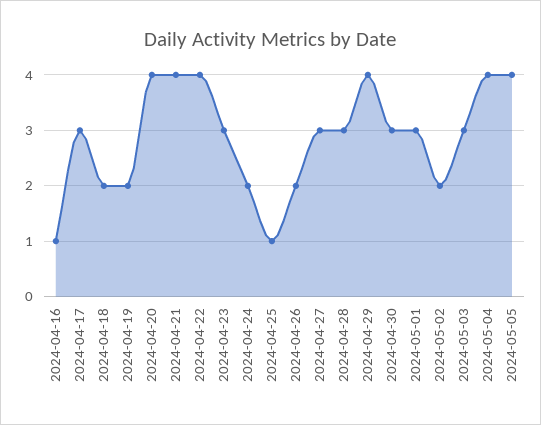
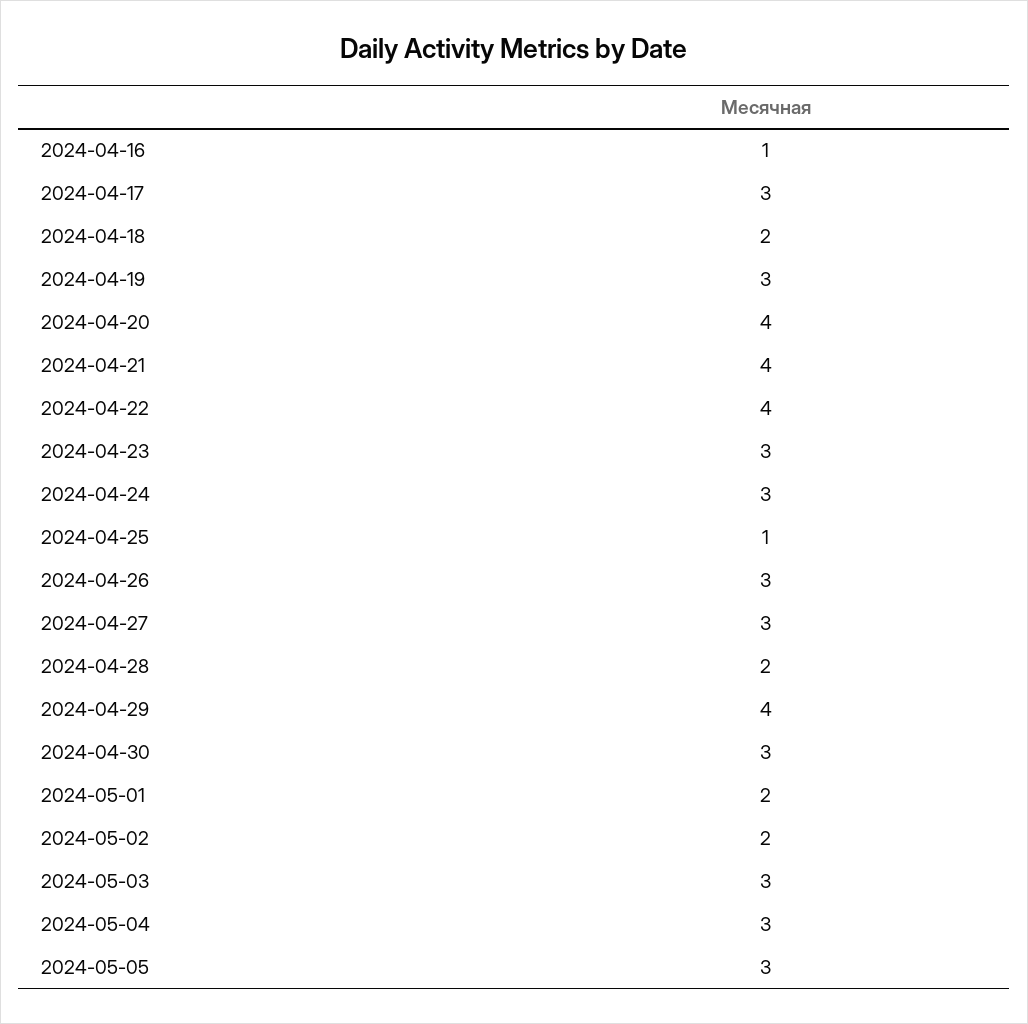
  {
    "2024-04-16": 1,
    "2024-04-17": 3,
    "2024-04-18": 2,
-   "2024-04-19": 2,
+   "2024-04-19": 3,
    "2024-04-20": 4,
    "2024-04-21": 4,
    "2024-04-22": 4,
    "2024-04-23": 3,
-   "2024-04-24": 2,
+   "2024-04-24": 3,
    "2024-04-25": 1,
-   "2024-04-26": 2,
+   "2024-04-26": 3,
    "2024-04-27": 3,
-   "2024-04-28": 3,
+   "2024-04-28": 2,
    "2024-04-29": 4,
    "2024-04-30": 3,
-   "2024-05-01": 3,
+   "2024-05-01": 2,
    "2024-05-02": 2,
    "2024-05-03": 3,
-   "2024-05-04": 4,
+   "2024-05-04": 3,
-   "2024-05-05": 4
+   "2024-05-05": 3
  }

